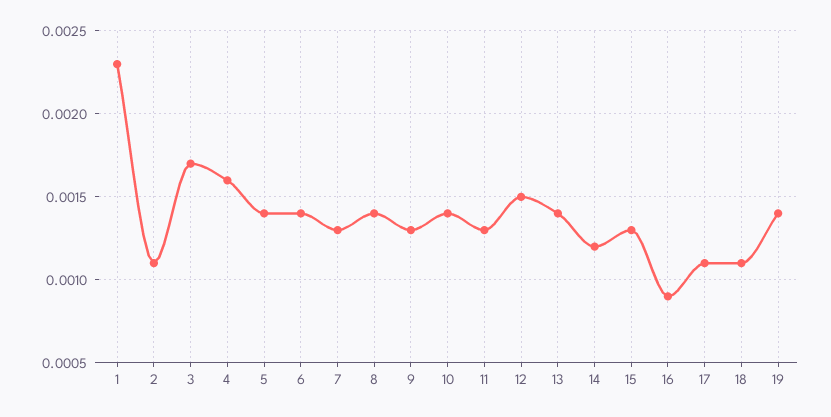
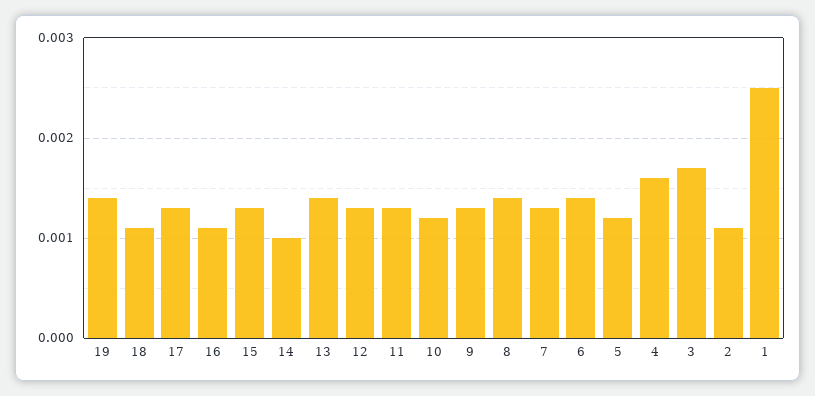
  {
-   "1": 0.0023,
+   "1": 0.0025,
    "2": 0.0011,
    "3": 0.0017,
    "4": 0.0016,
-   "5": 0.0014,
+   "5": 0.0012,
    "6": 0.0014,
    "7": 0.0013,
    "8": 0.0014,
    "9": 0.0013,
-   "10": 0.0014,
+   "10": 0.0012,
    "11": 0.0013,
-   "12": 0.0015,
+   "12": 0.0013,
    "13": 0.0014,
-   "14": 0.0012,
+   "14": 0.001,
    "15": 0.0013,
-   "16": 0.0009,
+   "16": 0.0011,
-   "17": 0.0011,
+   "17": 0.0013,
    "18": 0.0011,
    "19": 0.0014
  }

